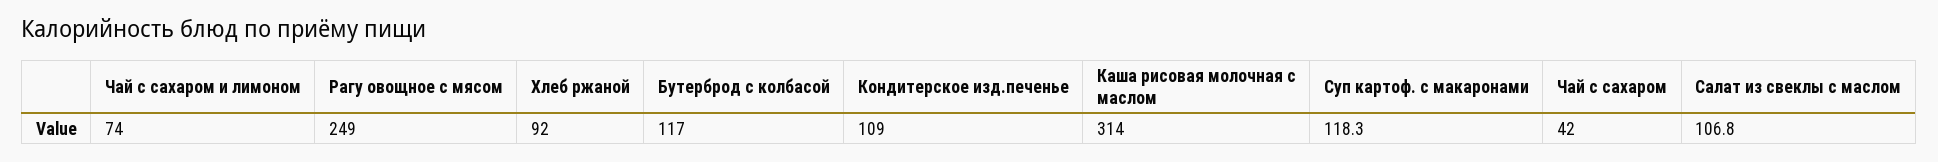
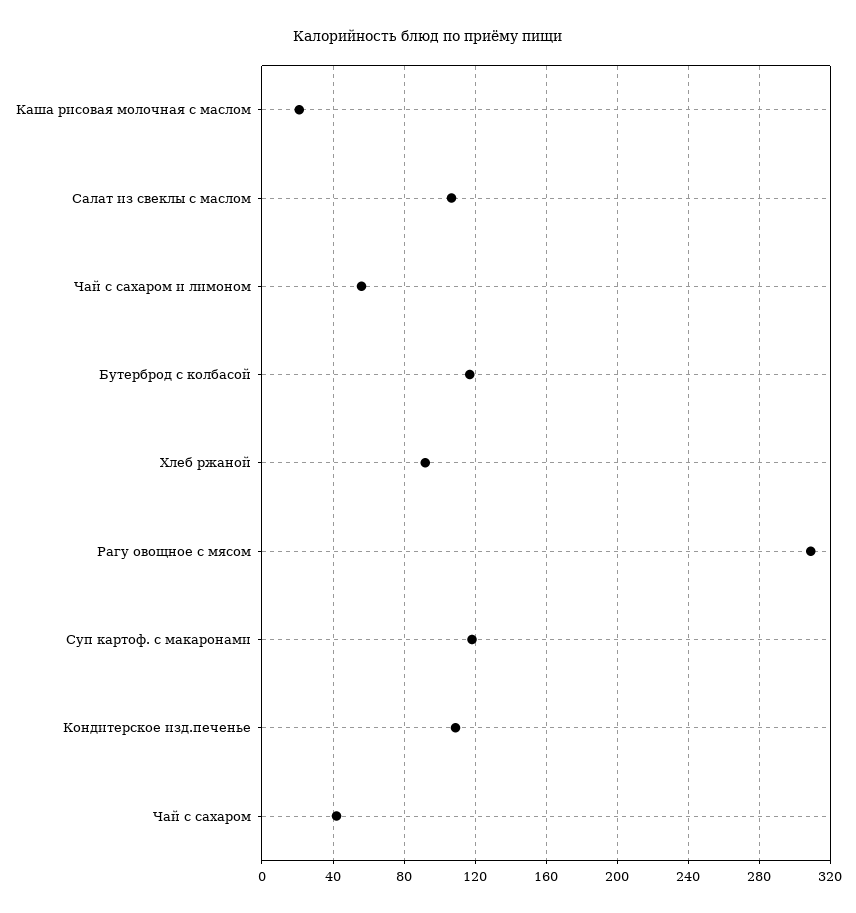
  {
-   "Чай с сахаром и лимоном": 74,
+   "Чай с сахаром и лимоном": 55,
-   "Рагу овощное с мясом": 249,
+   "Рагу овощное с мясом": 310,
    "Хлеб ржаной": 92,
    "Бутерброд с колбасой": 117,
    "Кондитерское изд.печенье": 109,
-   "Каша рисовая молочная с маслом": 314,
+   "Каша рисовая молочная с маслом": 20,
    "Суп картоф. с макаронами": 118.3,
    "Чай с сахаром": 42,
    "Салат из свеклы с маслом": 106.8
  }

